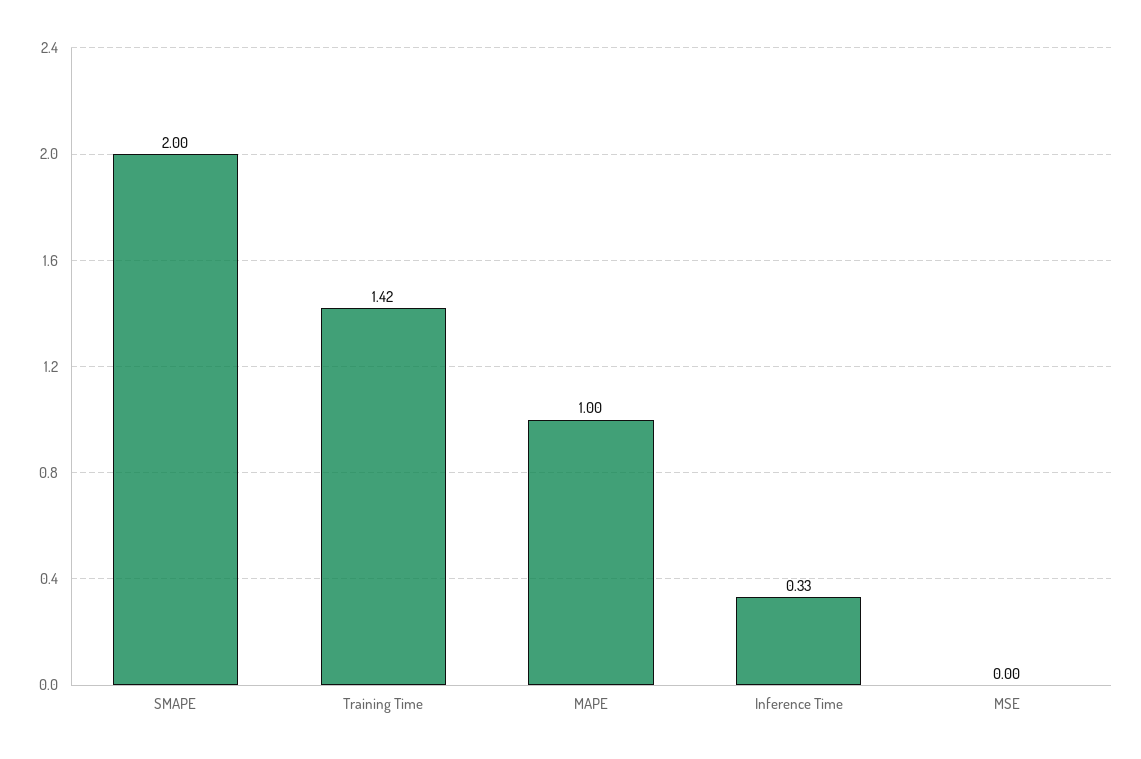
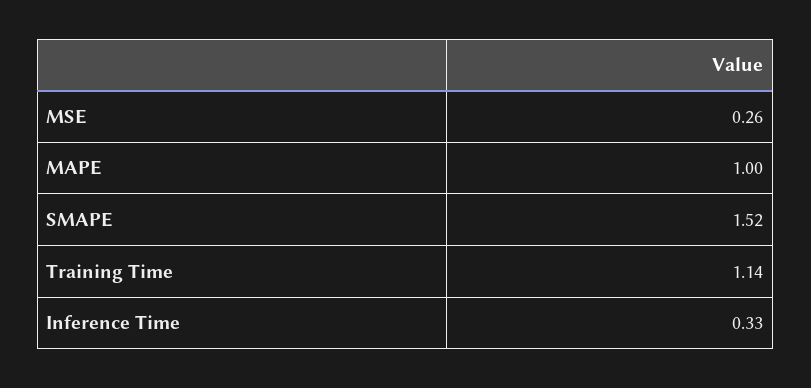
  {
-   "SMAPE": 2,
+   "SMAPE": 1.52,
-   "Training Time": 1.42,
+   "Training Time": 1.14,
    "MAPE": 1,
    "Inference Time": 0.33,
-   "MSE": 0
+   "MSE": 0.26
  }

